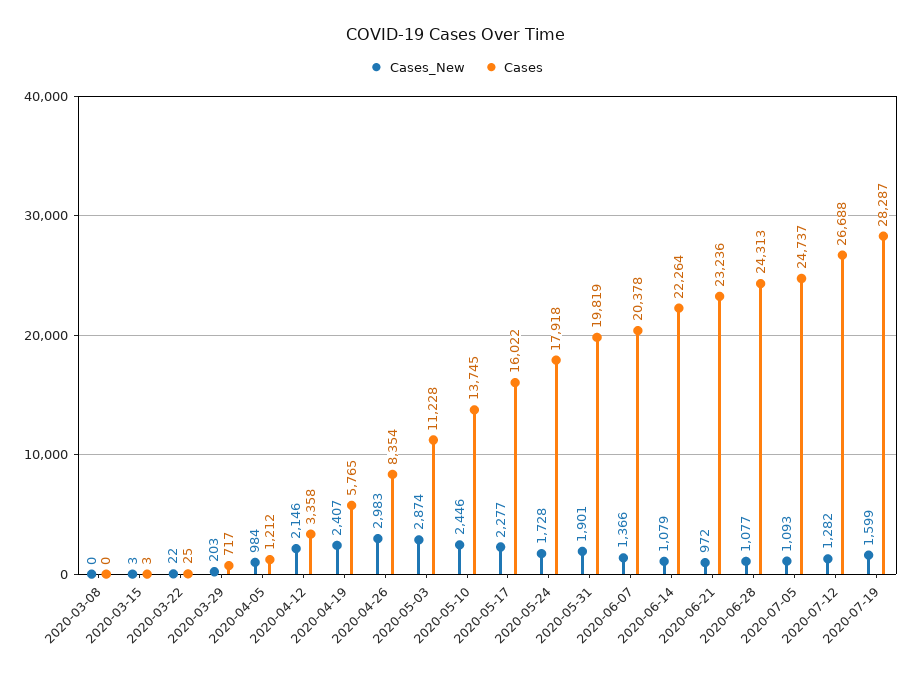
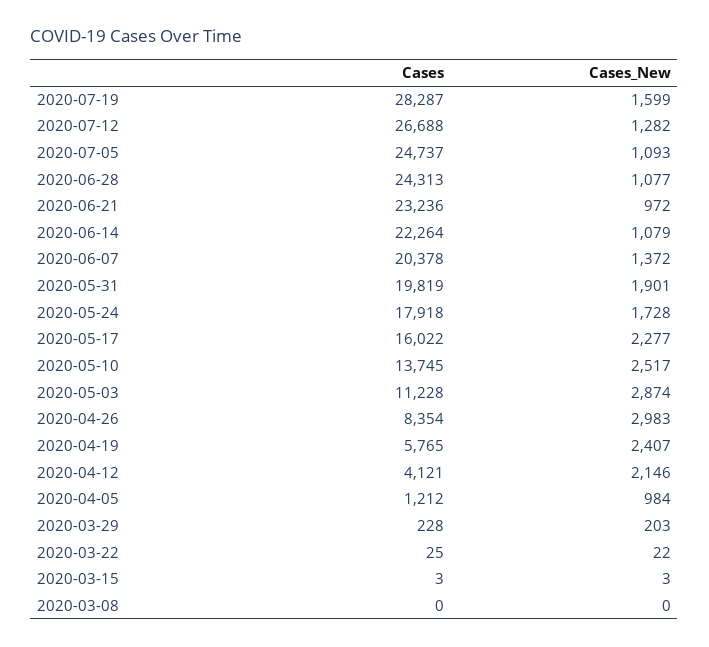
  {
    "Cases_New": {
      "2020-03-08": 0,
      "2020-03-15": 3,
      "2020-03-22": 22,
      "2020-03-29": 203,
      "2020-04-05": 984,
      "2020-04-12": 2146,
      "2020-04-19": 2407,
      "2020-04-26": 2983,
      "2020-05-03": 2874,
-     "2020-05-10": 2446,
+     "2020-05-10": 2517,
      "2020-05-17": 2277,
      "2020-05-24": 1728,
      "2020-05-31": 1901,
-     "2020-06-07": 1366,
+     "2020-06-07": 1372,
      "2020-06-14": 1079,
      "2020-06-21": 972,
      "2020-06-28": 1077,
      "2020-07-05": 1093,
      "2020-07-12": 1282,
      "2020-07-19": 1599
    },
    "Cases": {
      "2020-03-08": 0,
      "2020-03-15": 3,
      "2020-03-22": 25,
-     "2020-03-29": 717,
+     "2020-03-29": 228,
      "2020-04-05": 1212,
-     "2020-04-12": 3358,
+     "2020-04-12": 4121,
      "2020-04-19": 5765,
      "2020-04-26": 8354,
      "2020-05-03": 11228,
      "2020-05-10": 13745,
      "2020-05-17": 16022,
      "2020-05-24": 17918,
      "2020-05-31": 19819,
      "2020-06-07": 20378,
      "2020-06-14": 22264,
      "2020-06-21": 23236,
      "2020-06-28": 24313,
      "2020-07-05": 24737,
      "2020-07-12": 26688,
      "2020-07-19": 28287
    }
  }

